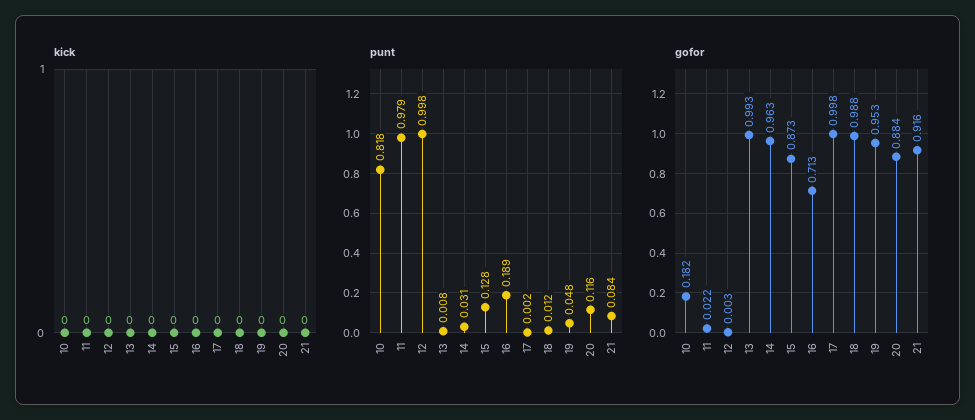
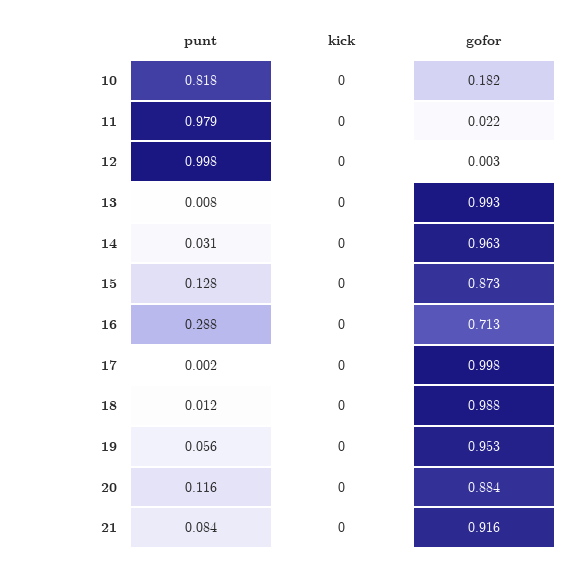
  {
    "kick": {
      "10": 0,
      "11": 0,
      "12": 0,
      "13": 0,
      "14": 0,
      "15": 0,
      "16": 0,
      "17": 0,
      "18": 0,
      "19": 0,
      "20": 0,
      "21": 0
    },
    "punt": {
      "10": 0.818,
      "11": 0.979,
      "12": 0.998,
      "13": 0.008,
      "14": 0.031,
      "15": 0.128,
-     "16": 0.189,
+     "16": 0.288,
      "17": 0.002,
      "18": 0.012,
-     "19": 0.048,
+     "19": 0.056,
      "20": 0.116,
      "21": 0.084
    },
    "gofor": {
      "10": 0.182,
      "11": 0.022,
      "12": 0.003,
      "13": 0.993,
      "14": 0.963,
      "15": 0.873,
      "16": 0.713,
      "17": 0.998,
      "18": 0.988,
      "19": 0.953,
      "20": 0.884,
      "21": 0.916
    }
  }

